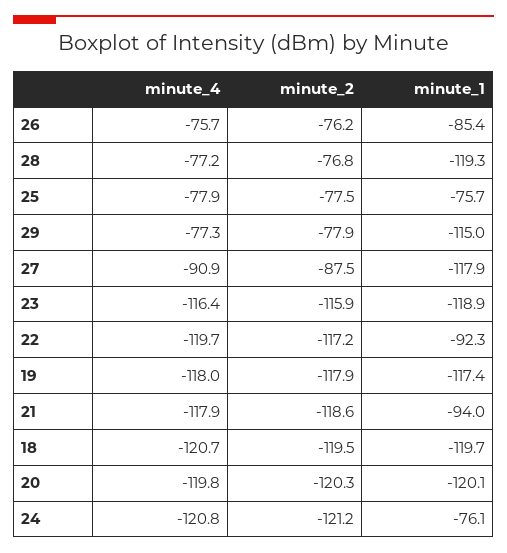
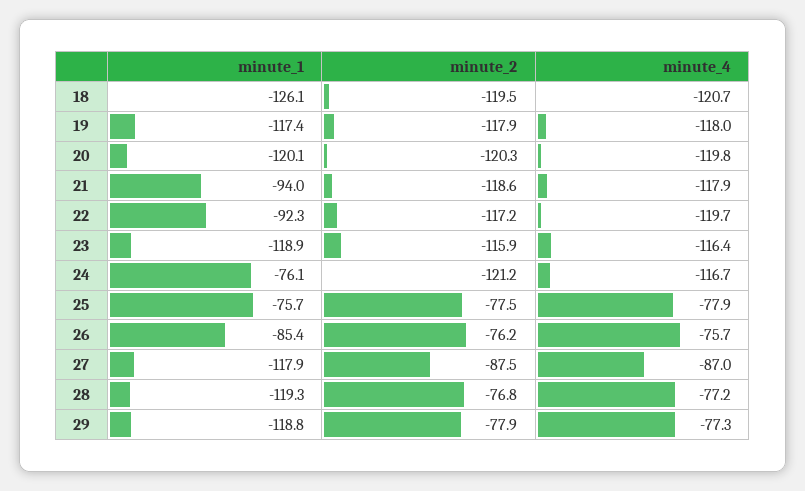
  {
    "minute_4": {
      "26": -75.7,
      "28": -77.2,
      "25": -77.9,
      "29": -77.3,
-     "27": -90.9,
+     "27": -87,
      "23": -116.4,
      "22": -119.7,
      "19": -118,
      "21": -117.9,
      "18": -120.7,
      "20": -119.8,
-     "24": -120.8
+     "24": -116.7
    },
    "minute_2": {
      "26": -76.2,
      "28": -76.8,
      "25": -77.5,
      "29": -77.9,
      "27": -87.5,
      "23": -115.9,
      "22": -117.2,
      "19": -117.9,
      "21": -118.6,
      "18": -119.5,
      "20": -120.3,
      "24": -121.2
    },
    "minute_1": {
      "26": -85.4,
      "28": -119.3,
      "25": -75.7,
-     "29": -115,
+     "29": -118.8,
      "27": -117.9,
      "23": -118.9,
      "22": -92.3,
      "19": -117.4,
      "21": -94,
-     "18": -119.7,
+     "18": -126.1,
      "20": -120.1,
      "24": -76.1
    }
  }

